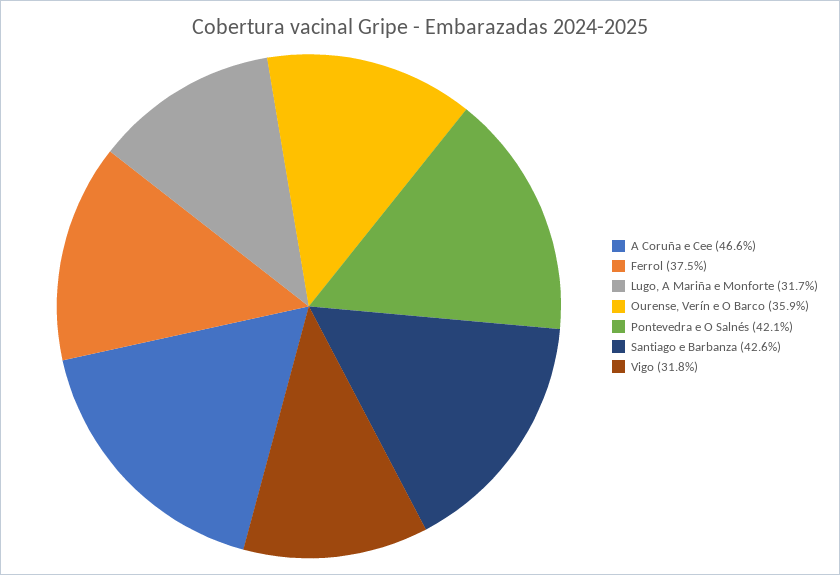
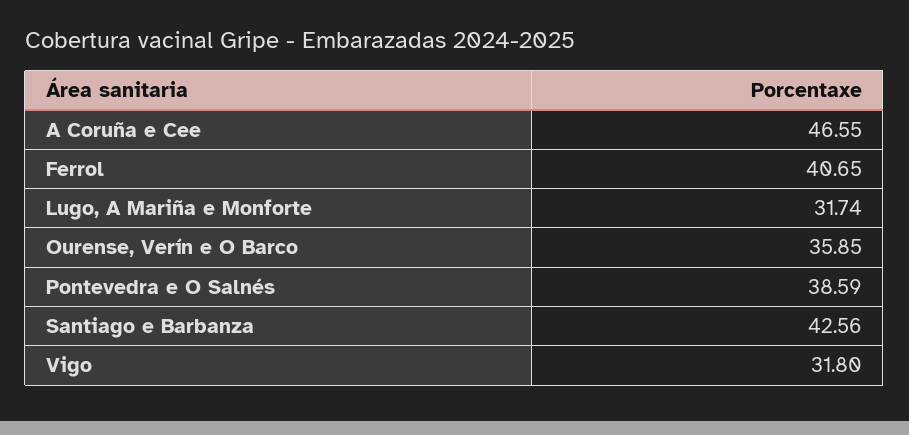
  {
    "A Coruña e Cee": 46.55,
-   "Ferrol": 37.5,
+   "Ferrol": 40.65,
    "Lugo, A Mariña e Monforte": 31.74,
    "Ourense, Verín e O Barco": 35.85,
-   "Pontevedra e O Salnés": 42.1,
+   "Pontevedra e O Salnés": 38.59,
    "Santiago e Barbanza": 42.56,
    "Vigo": 31.8
  }

